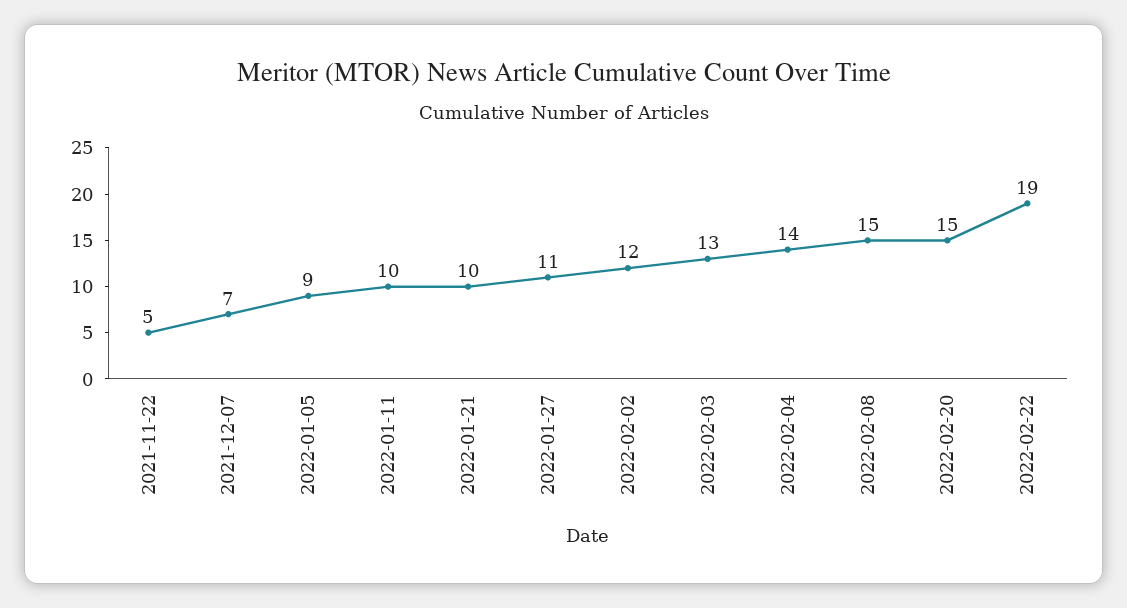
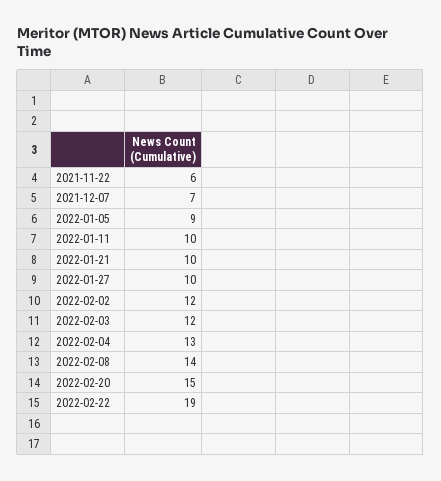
  {
-   "2021-11-22": 5,
+   "2021-11-22": 6,
    "2021-12-07": 7,
    "2022-01-05": 9,
    "2022-01-11": 10,
    "2022-01-21": 10,
-   "2022-01-27": 11,
+   "2022-01-27": 10,
    "2022-02-02": 12,
-   "2022-02-03": 13,
+   "2022-02-03": 12,
-   "2022-02-04": 14,
+   "2022-02-04": 13,
-   "2022-02-08": 15,
+   "2022-02-08": 14,
    "2022-02-20": 15,
    "2022-02-22": 19
  }

